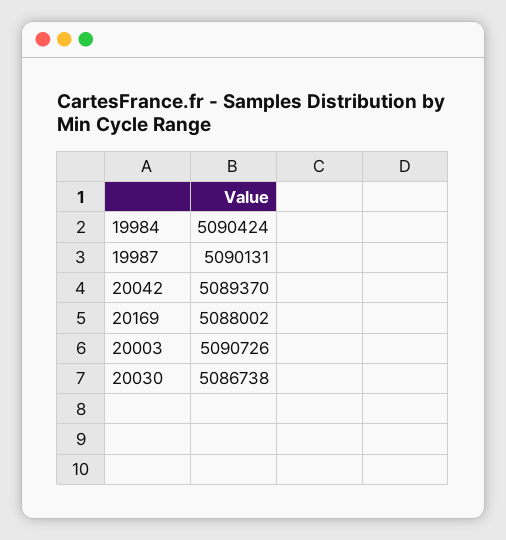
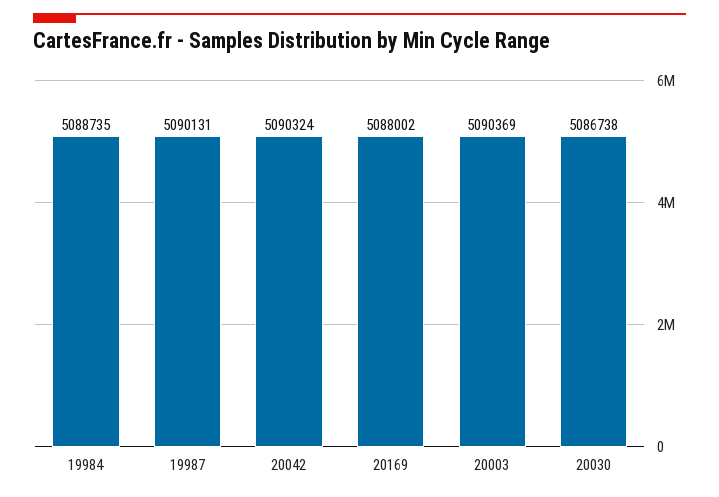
  {
-   "19984": 5090424,
+   "19984": 5088735,
    "19987": 5090131,
-   "20042": 5089370,
+   "20042": 5090324,
    "20169": 5088002,
-   "20003": 5090726,
+   "20003": 5090369,
    "20030": 5086738
  }

